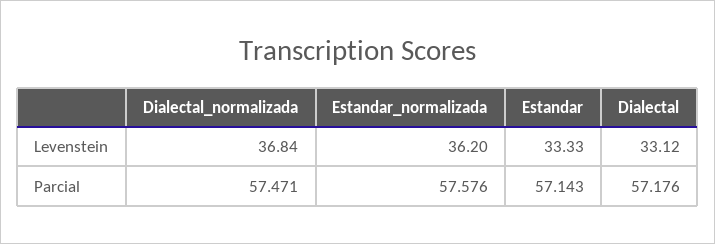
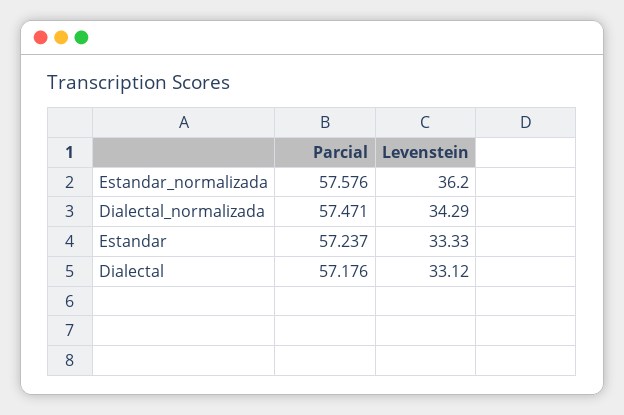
  {
    "Dialectal_normalizada": {
-     "Levenstein": 36.84,
+     "Levenstein": 34.29,
      "Parcial": 57.471
    },
    "Estandar_normalizada": {
      "Levenstein": 36.2,
      "Parcial": 57.576
    },
    "Estandar": {
      "Levenstein": 33.33,
-     "Parcial": 57.143
+     "Parcial": 57.237
    },
    "Dialectal": {
      "Levenstein": 33.12,
      "Parcial": 57.176
    }
  }

